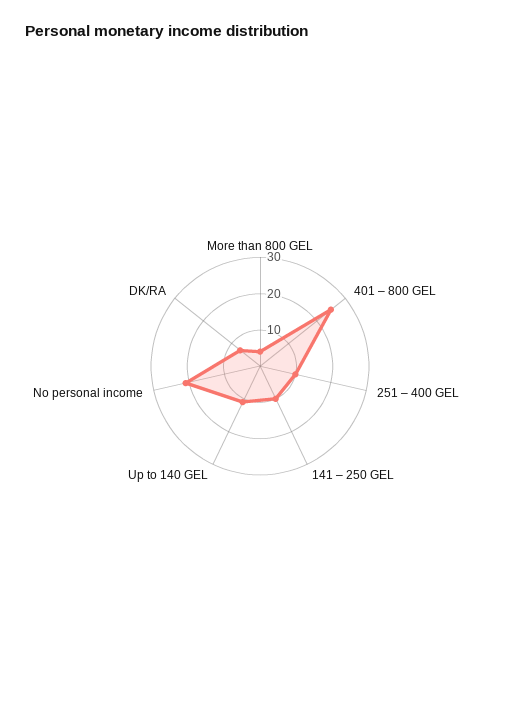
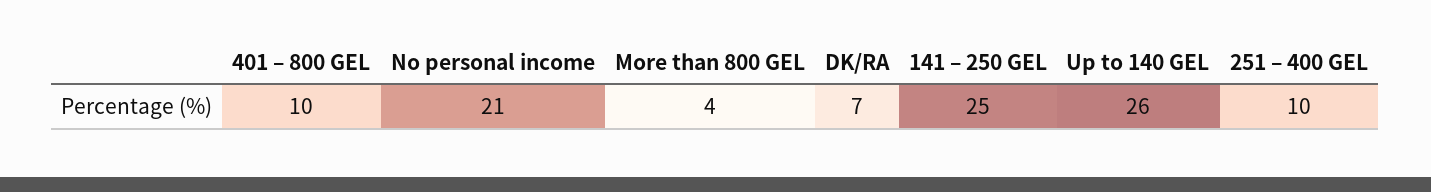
  {
    "More than 800 GEL": 4,
-   "401 – 800 GEL": 25,
+   "401 – 800 GEL": 10,
    "251 – 400 GEL": 10,
-   "141 – 250 GEL": 10,
+   "141 – 250 GEL": 25,
-   "Up to 140 GEL": 10,
+   "Up to 140 GEL": 26,
    "No personal income": 21,
    "DK/RA": 7
  }

